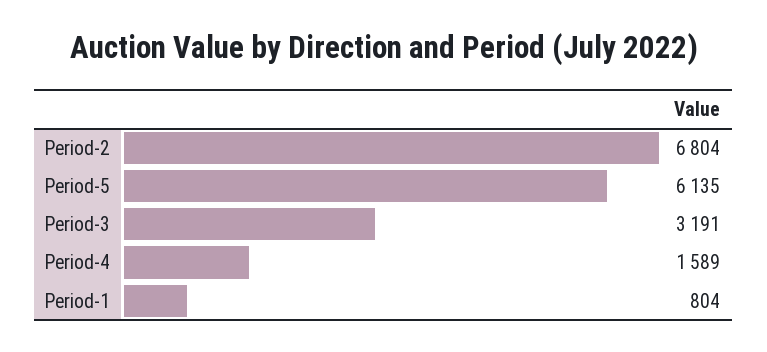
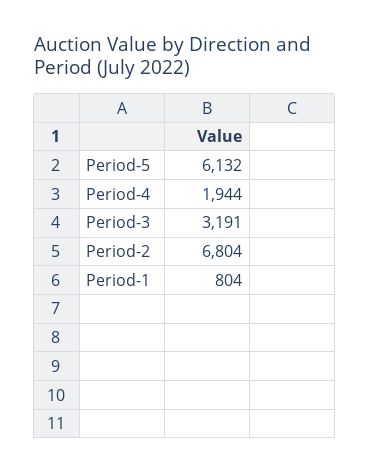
  {
    "Period-2": 6804,
-   "Period-5": 6135,
+   "Period-5": 6132,
    "Period-3": 3191,
-   "Period-4": 1589,
+   "Period-4": 1944,
    "Period-1": 804
  }

